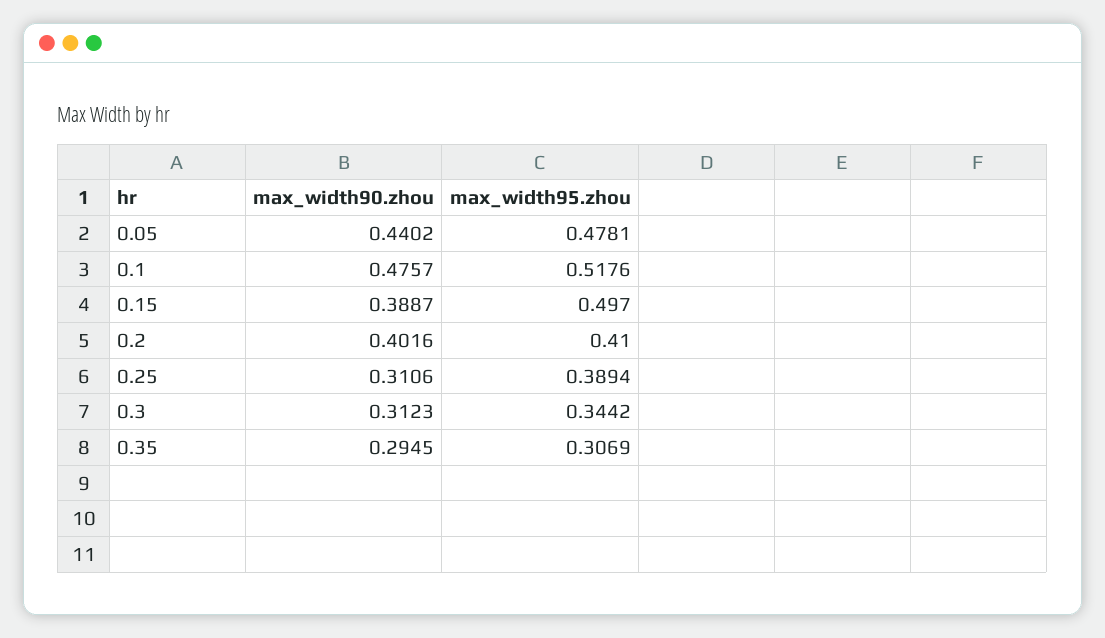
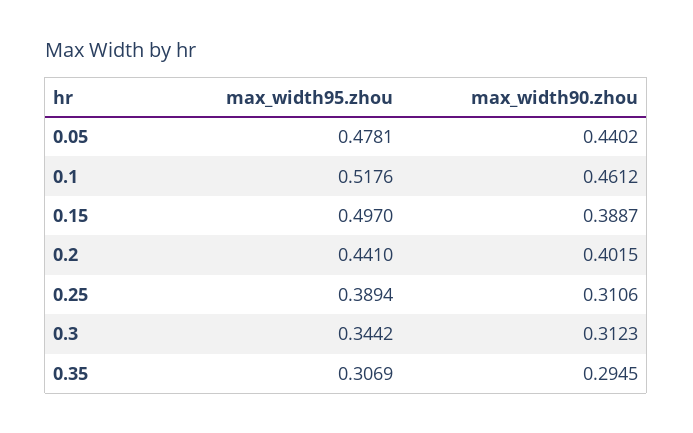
  {
    "max_width90.zhou": {
      "0.05": 0.4402,
-     "0.1": 0.4757,
+     "0.1": 0.4612,
      "0.15": 0.3887,
-     "0.2": 0.4016,
+     "0.2": 0.4015,
      "0.25": 0.3106,
      "0.3": 0.3123,
      "0.35": 0.2945
    },
    "max_width95.zhou": {
      "0.05": 0.4781,
      "0.1": 0.5176,
      "0.15": 0.497,
-     "0.2": 0.41,
+     "0.2": 0.441,
      "0.25": 0.3894,
      "0.3": 0.3442,
      "0.35": 0.3069
    }
  }

